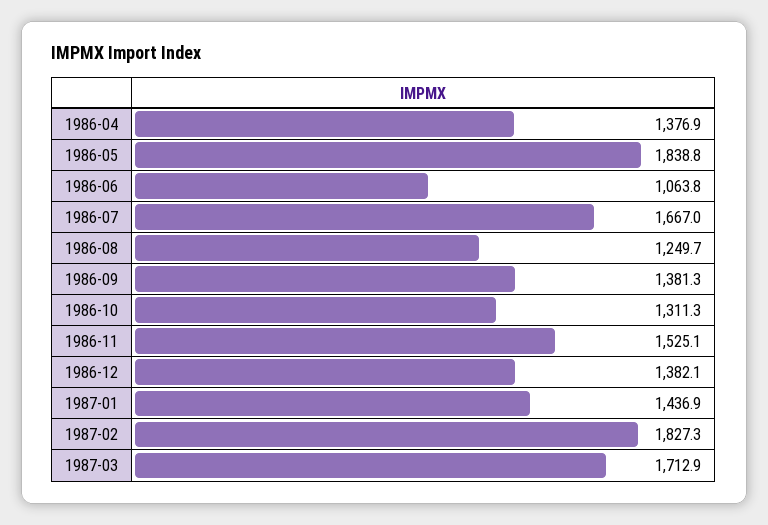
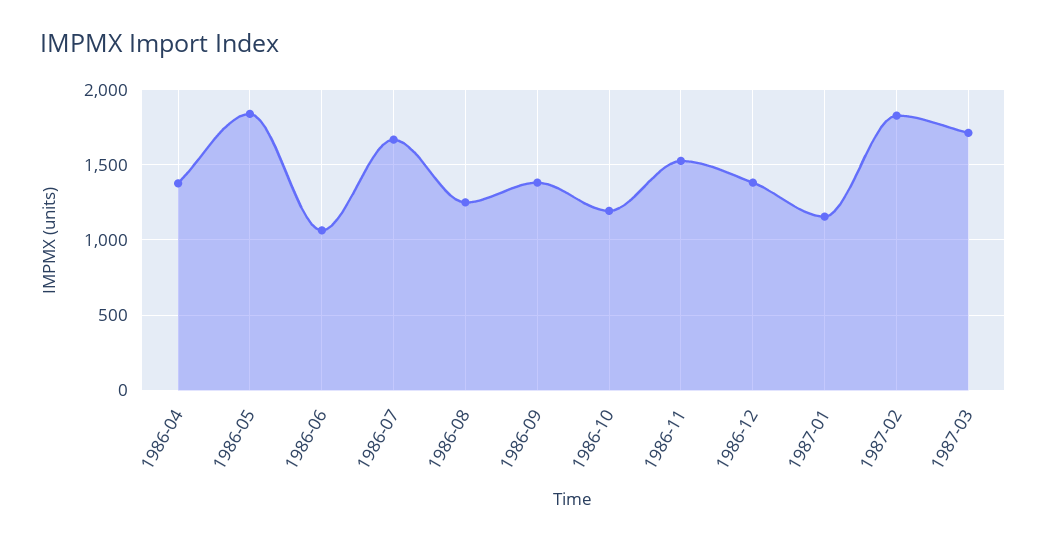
  {
    "1986-04": 1376.9,
    "1986-05": 1838.8,
    "1986-06": 1063.8,
    "1986-07": 1667,
    "1986-08": 1249.7,
    "1986-09": 1381.3,
-   "1986-10": 1311.3,
+   "1986-10": 1200,
    "1986-11": 1525.1,
    "1986-12": 1382.1,
-   "1987-01": 1436.9,
+   "1987-01": 1150,
    "1987-02": 1827.3,
    "1987-03": 1712.9
  }

